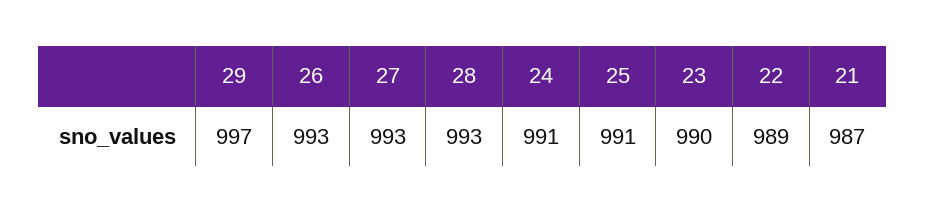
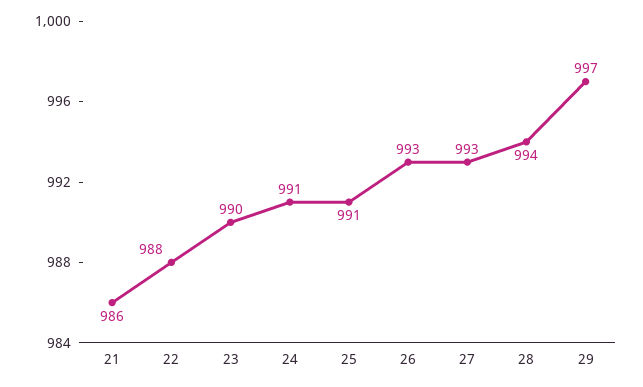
  {
    "29": 997,
    "26": 993,
    "27": 993,
-   "28": 993,
+   "28": 994,
    "24": 991,
    "25": 991,
    "23": 990,
-   "22": 989,
+   "22": 988,
-   "21": 987
+   "21": 986
  }

